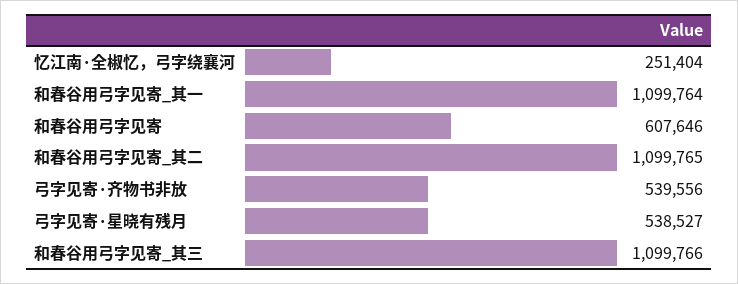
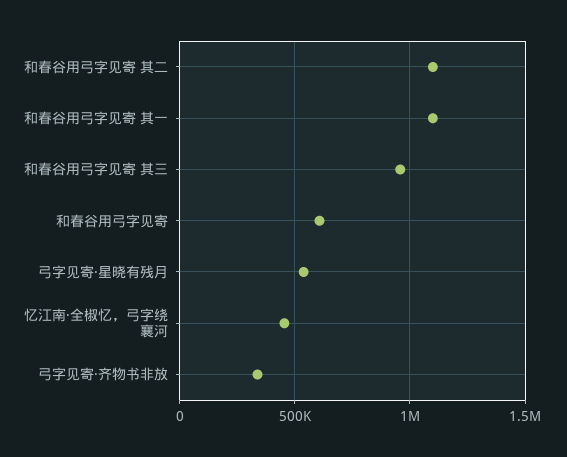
  {
-   "忆江南·全椒忆，弓字绕襄河": 251404,
+   "忆江南·全椒忆，弓字绕襄河": 450000,
    "和春谷用弓字见寄_其一": 1099764,
    "和春谷用弓字见寄": 607646,
    "和春谷用弓字见寄_其二": 1099765,
-   "弓字见寄·齐物书非放": 539556,
+   "弓字见寄·齐物书非放": 350000,
    "弓字见寄·星晓有残月": 538527,
-   "和春谷用弓字见寄_其三": 1099766
+   "和春谷用弓字见寄_其三": 950000
  }

